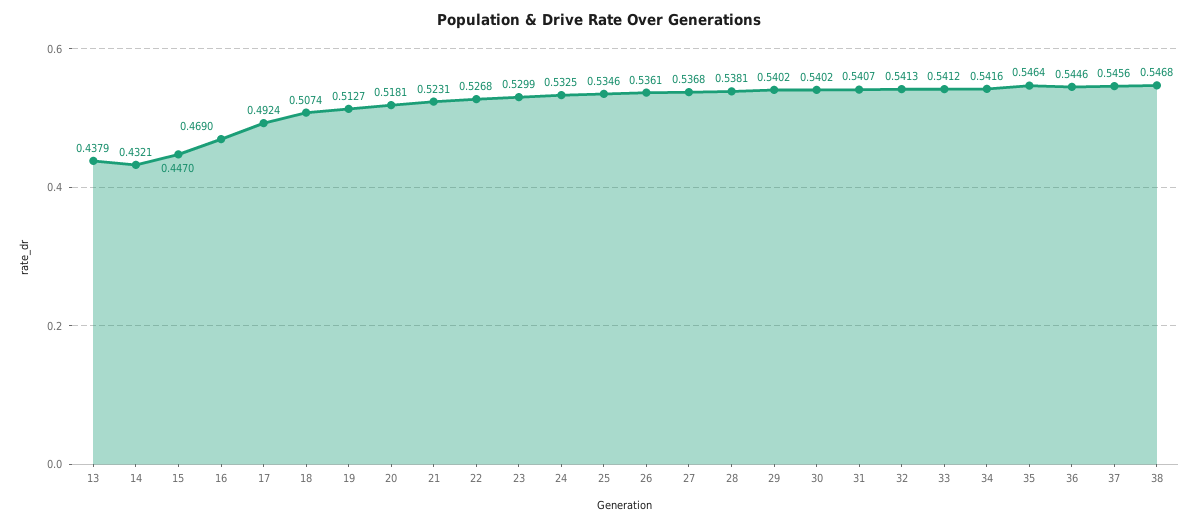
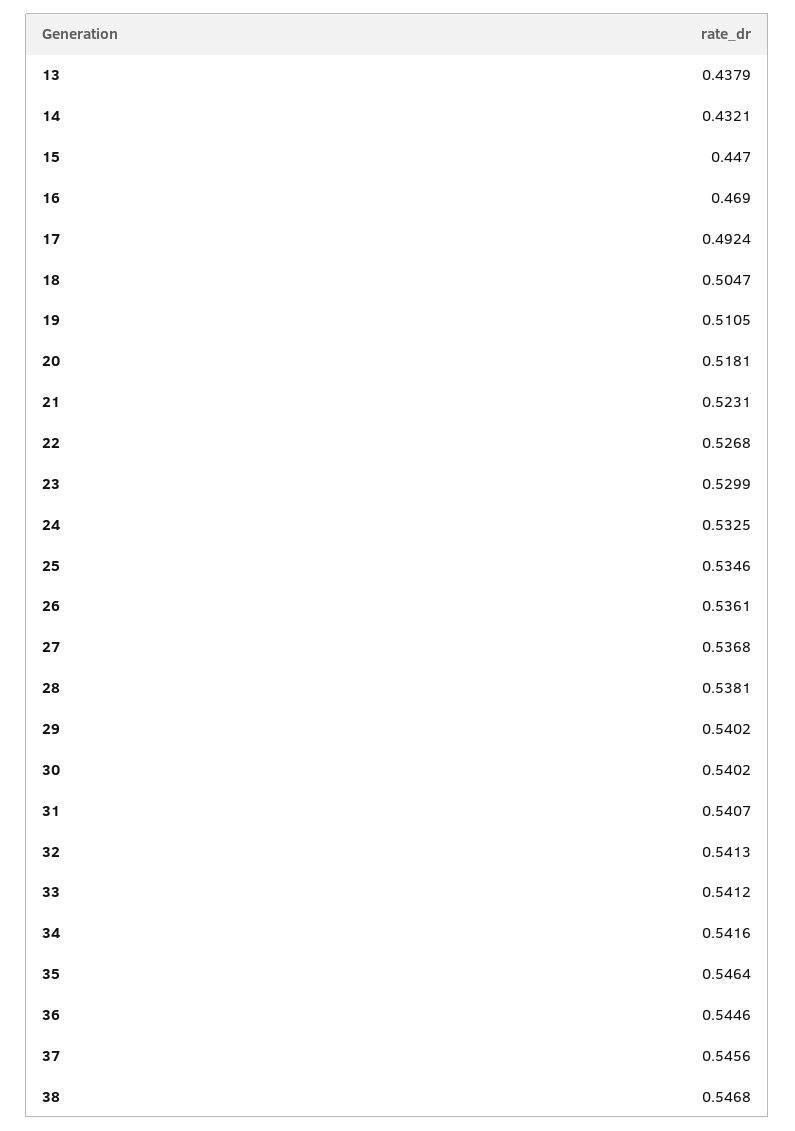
  {
    "13": 0.4379,
    "14": 0.4321,
    "15": 0.447,
    "16": 0.469,
    "17": 0.4924,
-   "18": 0.5074,
+   "18": 0.5047,
-   "19": 0.5127,
+   "19": 0.5105,
    "20": 0.5181,
    "21": 0.5231,
    "22": 0.5268,
    "23": 0.5299,
    "24": 0.5325,
    "25": 0.5346,
    "26": 0.5361,
    "27": 0.5368,
    "28": 0.5381,
    "29": 0.5402,
    "30": 0.5402,
    "31": 0.5407,
    "32": 0.5413,
    "33": 0.5412,
    "34": 0.5416,
    "35": 0.5464,
    "36": 0.5446,
    "37": 0.5456,
    "38": 0.5468
  }

